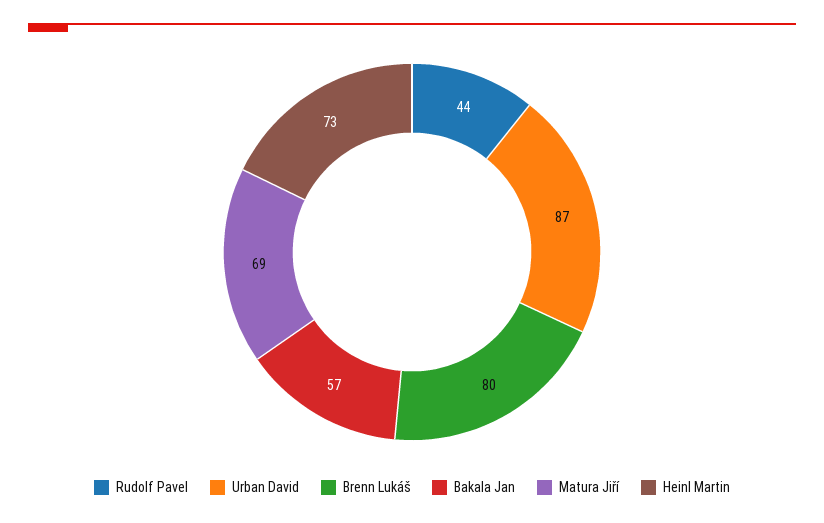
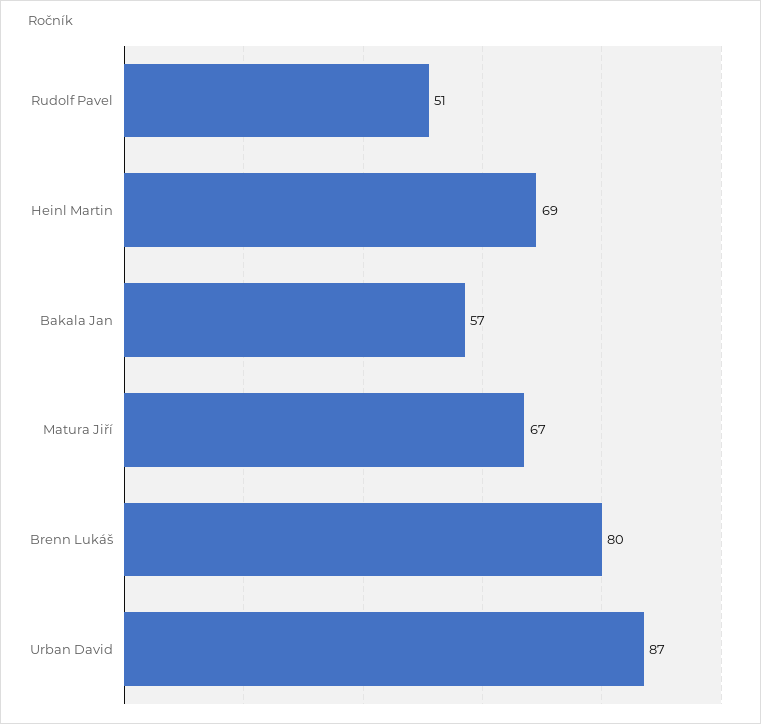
  {
-   "Rudolf Pavel": 44,
+   "Rudolf Pavel": 51,
    "Urban David": 87,
    "Brenn Lukáš": 80,
    "Bakala Jan": 57,
-   "Matura Jiří": 69,
+   "Matura Jiří": 67,
-   "Heinl Martin": 73
+   "Heinl Martin": 69
  }

